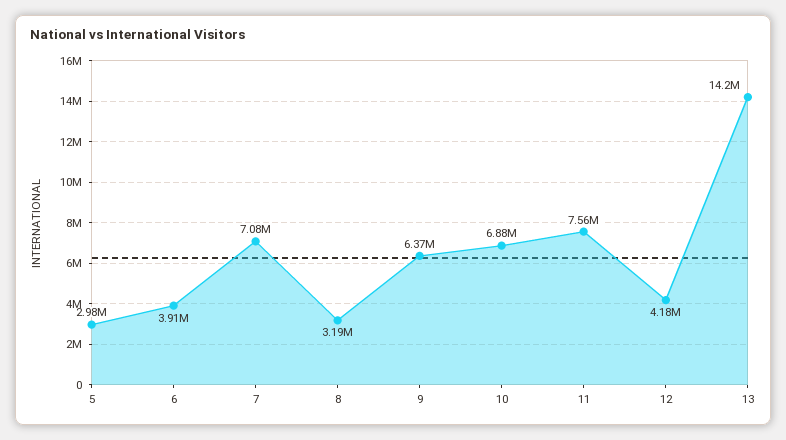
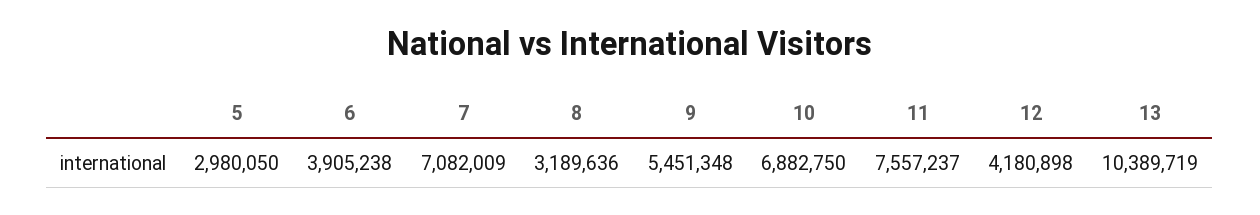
  {
    "5": 2980050,
    "6": 3905238,
    "7": 7082009,
    "8": 3189636,
-   "9": 6370000,
+   "9": 5451348,
    "10": 6882750,
    "11": 7557237,
    "12": 4180898,
-   "13": 14200000
+   "13": 10389719
  }

